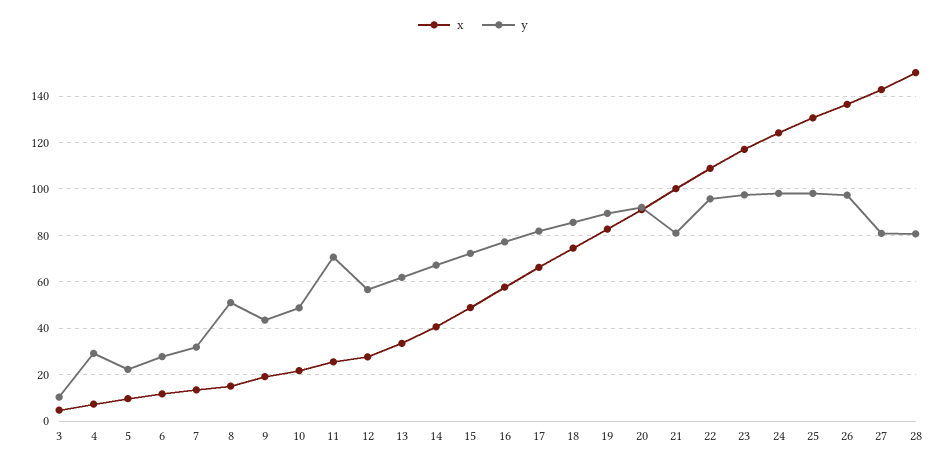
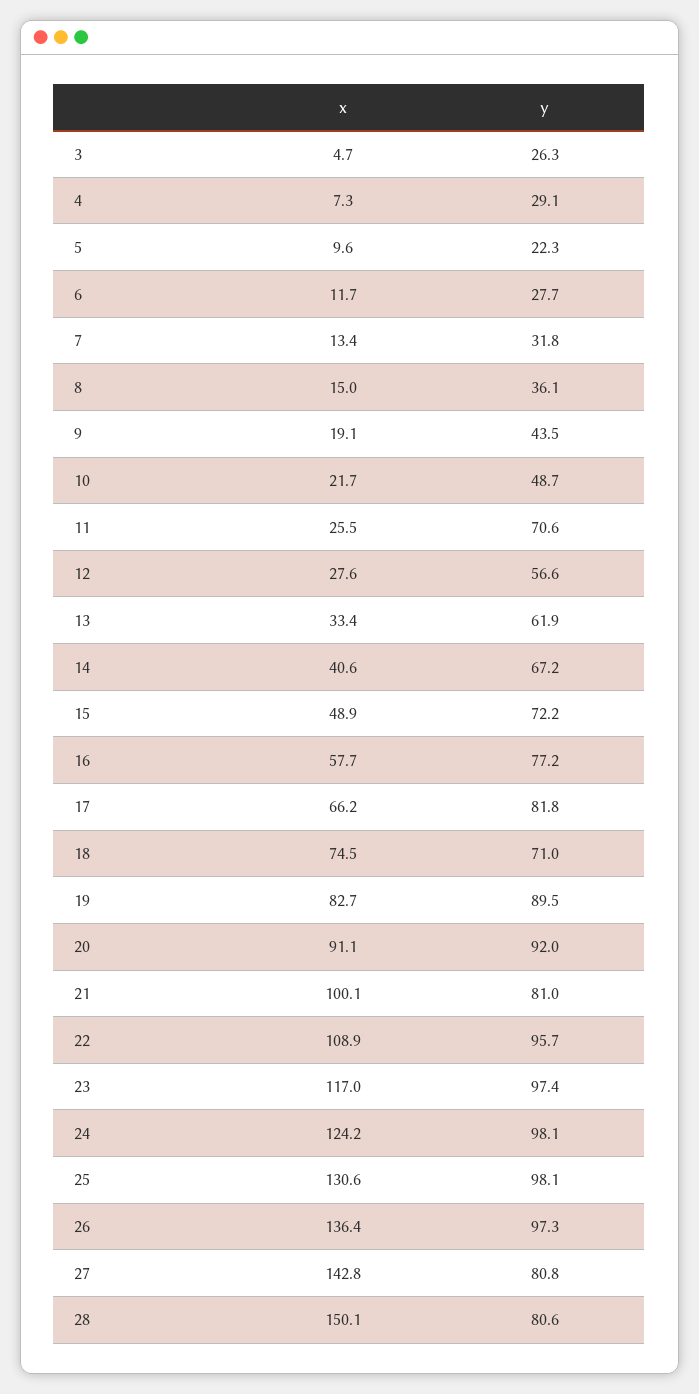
  {
    "x": {
      "3": 4.7,
      "4": 7.3,
      "5": 9.6,
      "6": 11.7,
      "7": 13.4,
      "8": 15,
      "9": 19.1,
      "10": 21.7,
      "11": 25.5,
      "12": 27.6,
      "13": 33.4,
      "14": 40.6,
      "15": 48.9,
      "16": 57.7,
      "17": 66.2,
      "18": 74.5,
      "19": 82.7,
      "20": 91.1,
      "21": 100.1,
      "22": 108.9,
      "23": 117,
      "24": 124.2,
      "25": 130.6,
      "26": 136.4,
      "27": 142.8,
      "28": 150.1
    },
    "y": {
-     "3": 10,
+     "3": 26.3,
      "4": 29.1,
      "5": 22.3,
      "6": 27.7,
      "7": 31.8,
-     "8": 50,
+     "8": 36.1,
      "9": 43.5,
      "10": 48.7,
      "11": 70.6,
      "12": 56.6,
      "13": 61.9,
      "14": 67.2,
      "15": 72.2,
      "16": 77.2,
      "17": 81.8,
-     "18": 85,
+     "18": 71,
      "19": 89.5,
      "20": 92,
      "21": 81,
      "22": 95.7,
      "23": 97.4,
      "24": 98.1,
      "25": 98.1,
      "26": 97.3,
      "27": 80.8,
      "28": 80.6
    }
  }

